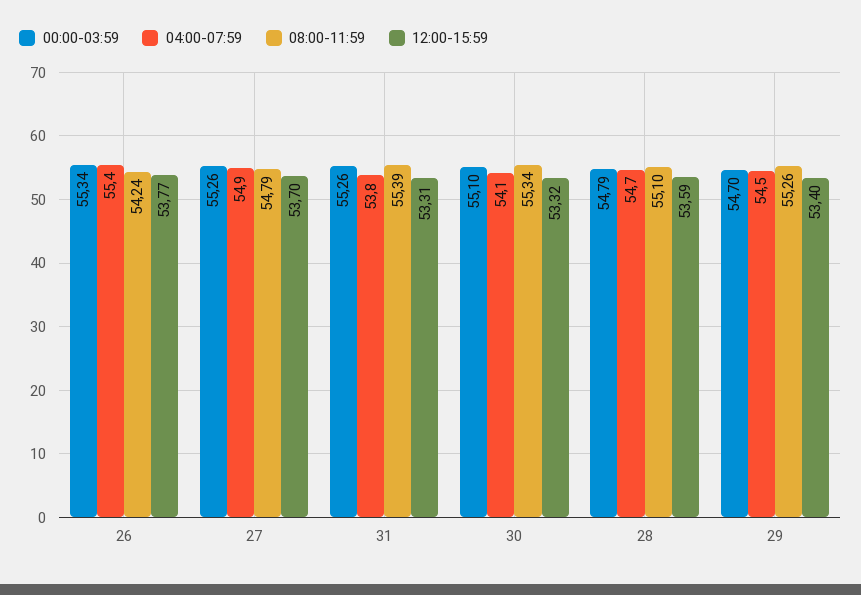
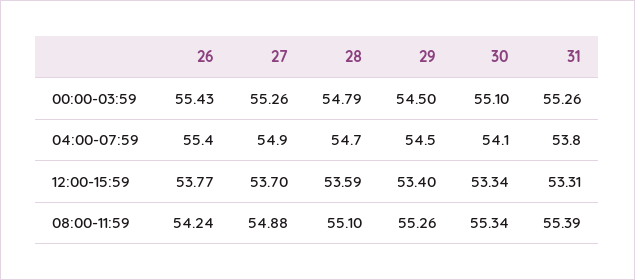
  {
    "00:00-03:59": {
-     "26": 55.34,
+     "26": 55.43,
      "27": 55.26,
      "31": 55.26,
      "30": 55.1,
      "28": 54.79,
-     "29": 54.7
+     "29": 54.5
    },
    "04:00-07:59": {
      "26": 55.4,
      "27": 54.9,
      "31": 53.8,
      "30": 54.1,
      "28": 54.7,
      "29": 54.5
    },
    "08:00-11:59": {
      "26": 54.24,
-     "27": 54.79,
+     "27": 54.88,
      "31": 55.39,
      "30": 55.34,
      "28": 55.1,
      "29": 55.26
    },
    "12:00-15:59": {
      "26": 53.77,
      "27": 53.7,
      "31": 53.31,
-     "30": 53.32,
+     "30": 53.34,
      "28": 53.59,
      "29": 53.4
    }
  }

